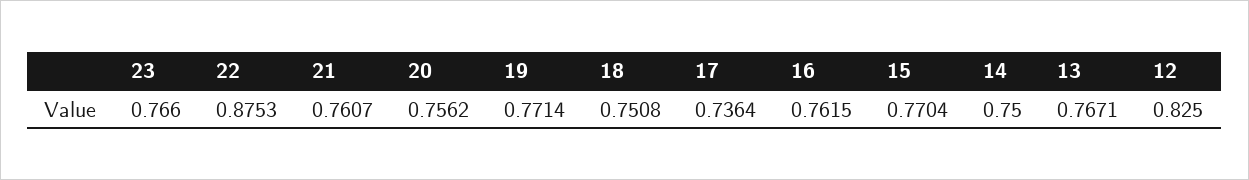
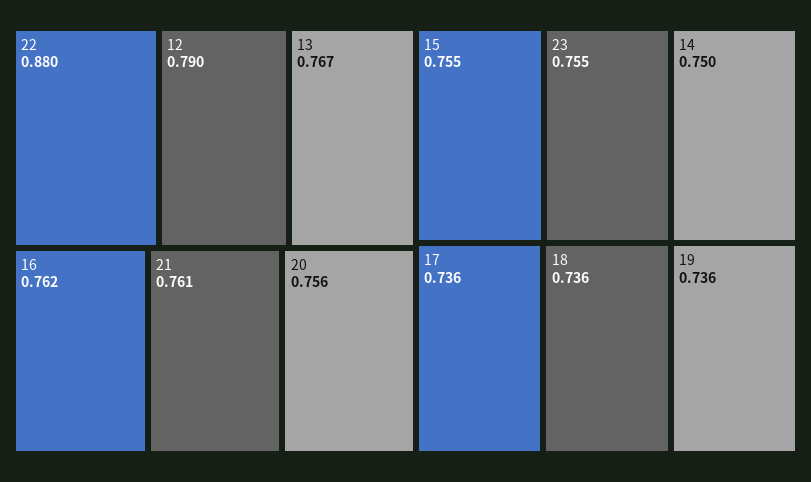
  {
-   "23": 0.766,
+   "23": 0.755,
-   "22": 0.8753,
+   "22": 0.88,
    "21": 0.7607,
    "20": 0.7562,
-   "19": 0.7714,
+   "19": 0.736,
-   "18": 0.7508,
+   "18": 0.736,
    "17": 0.7364,
    "16": 0.7615,
-   "15": 0.7704,
+   "15": 0.755,
    "14": 0.75,
    "13": 0.7671,
-   "12": 0.825
+   "12": 0.79
  }

